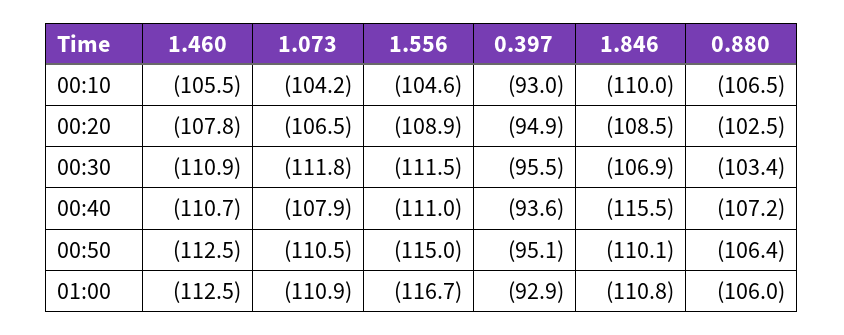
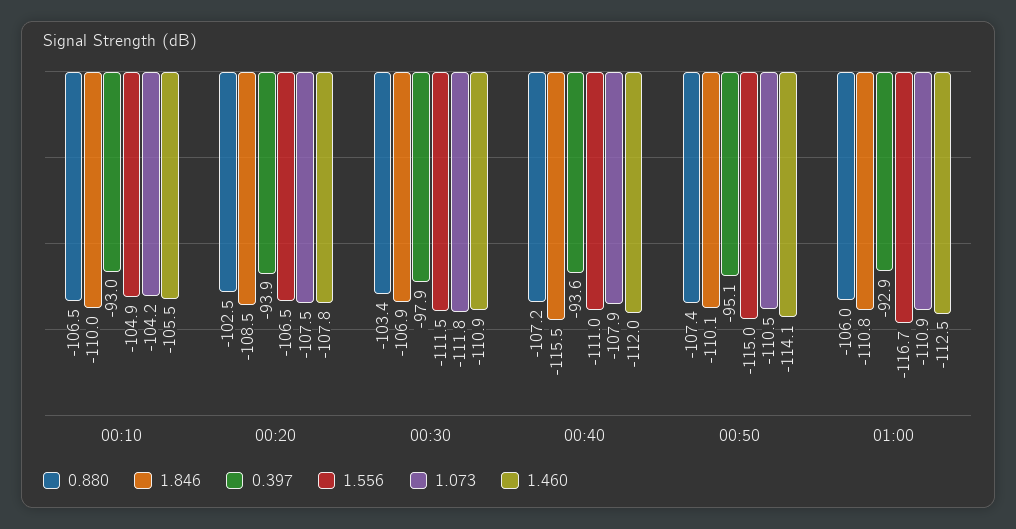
  {
    "1.460": {
      "00:10": -105.5,
      "00:20": -107.8,
      "00:30": -110.9,
-     "00:40": -110.7,
+     "00:40": -112,
-     "00:50": -112.5,
+     "00:50": -114.1,
      "01:00": -112.5
    },
    "1.073": {
      "00:10": -104.2,
-     "00:20": -106.5,
+     "00:20": -107.5,
      "00:30": -111.8,
      "00:40": -107.9,
      "00:50": -110.5,
      "01:00": -110.9
    },
    "1.556": {
-     "00:10": -104.6,
+     "00:10": -104.9,
-     "00:20": -108.9,
+     "00:20": -106.5,
      "00:30": -111.5,
      "00:40": -111,
      "00:50": -115,
      "01:00": -116.7
    },
    "0.397": {
      "00:10": -93,
-     "00:20": -94.9,
+     "00:20": -93.9,
-     "00:30": -95.5,
+     "00:30": -97.9,
      "00:40": -93.6,
      "00:50": -95.1,
      "01:00": -92.9
    },
    "1.846": {
      "00:10": -110,
      "00:20": -108.5,
      "00:30": -106.9,
      "00:40": -115.5,
      "00:50": -110.1,
      "01:00": -110.8
    },
    "0.880": {
      "00:10": -106.5,
      "00:20": -102.5,
      "00:30": -103.4,
      "00:40": -107.2,
-     "00:50": -106.4,
+     "00:50": -107.4,
      "01:00": -106
    }
  }

